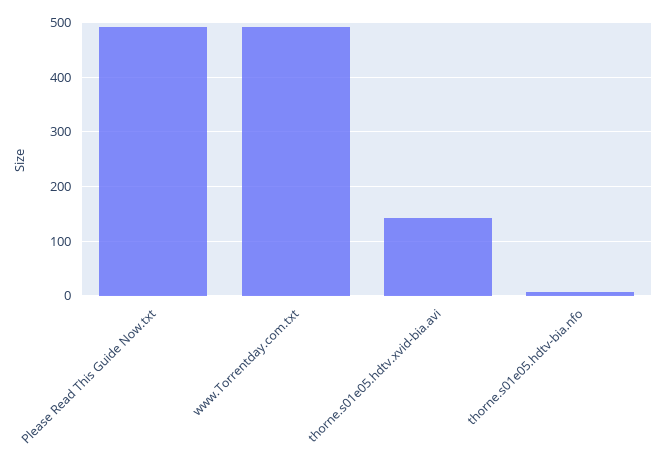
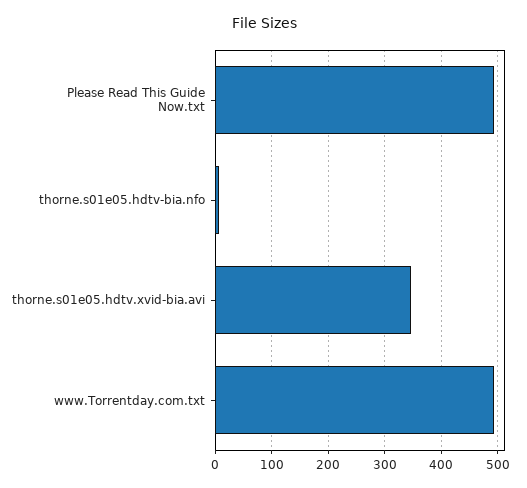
  {
    "Please Read This Guide Now.txt": 500,
    "www.Torrentday.com.txt": 500,
-   "thorne.s01e05.hdtv.xvid-bia.avi": 140,
+   "thorne.s01e05.hdtv.xvid-bia.avi": 340,
    "thorne.s01e05.hdtv-bia.nfo": 0
  }

